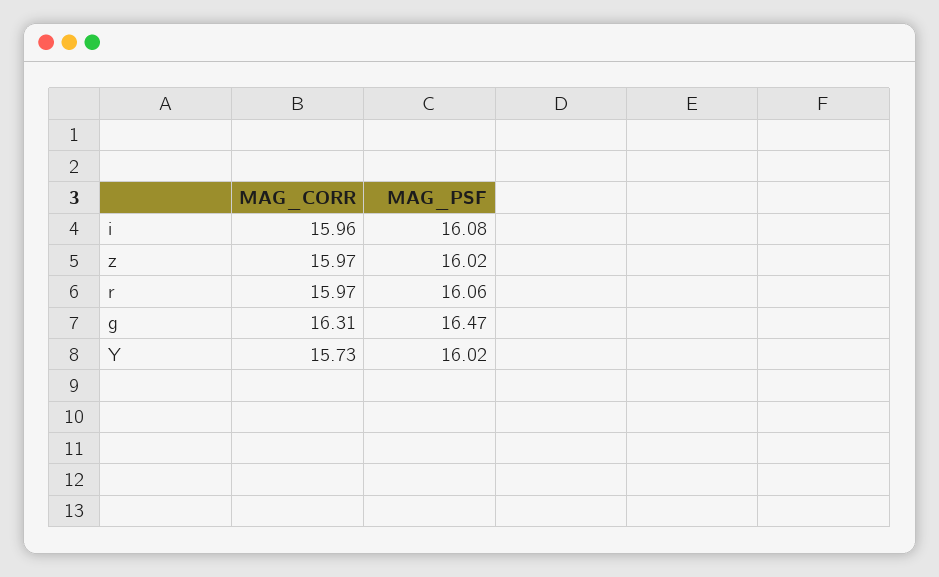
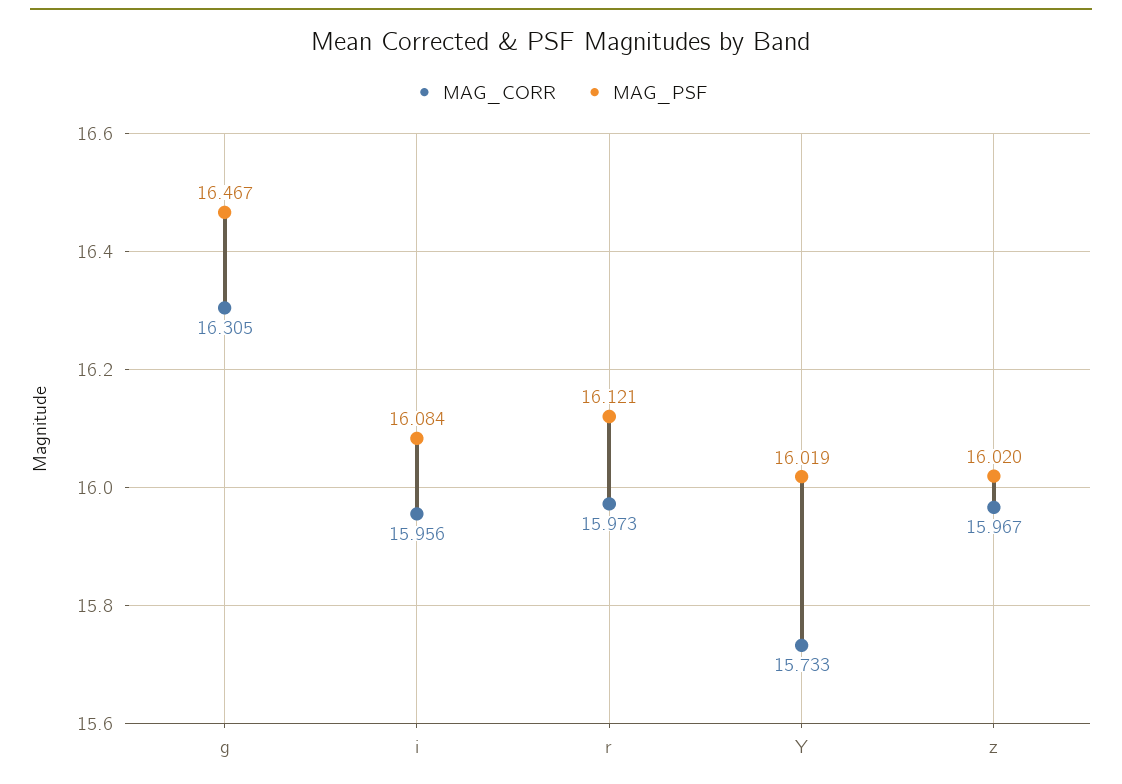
  {
    "MAG_CORR": {
      "i": 15.956,
      "z": 15.967,
      "r": 15.973,
      "g": 16.305,
      "Y": 15.733
    },
    "MAG_PSF": {
      "i": 16.084,
      "z": 16.02,
-     "r": 16.06,
+     "r": 16.121,
      "g": 16.467,
      "Y": 16.019
    }
  }

